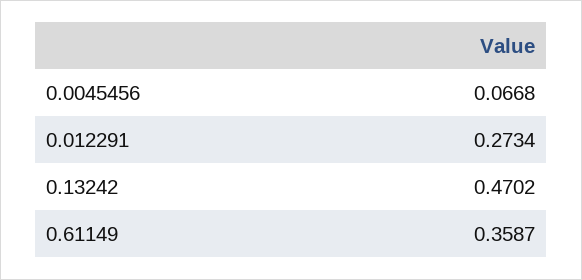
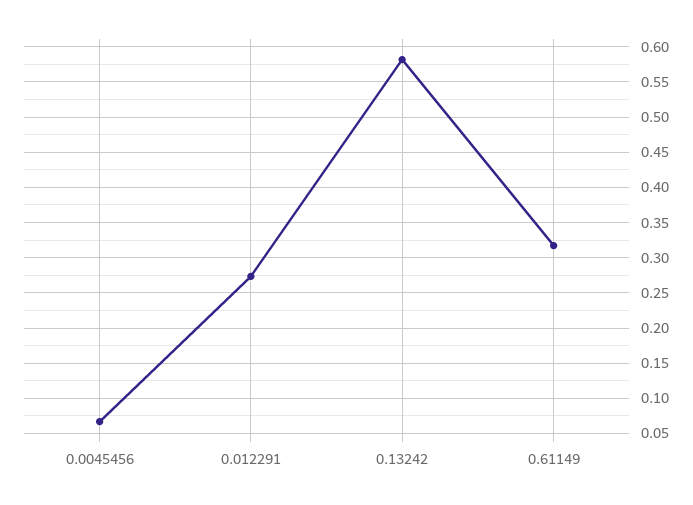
  {
    "0.0045456": 0.0668,
    "0.012291": 0.2734,
-   "0.13242": 0.4702,
+   "0.13242": 0.58,
-   "0.61149": 0.3587
+   "0.61149": 0.32
  }

